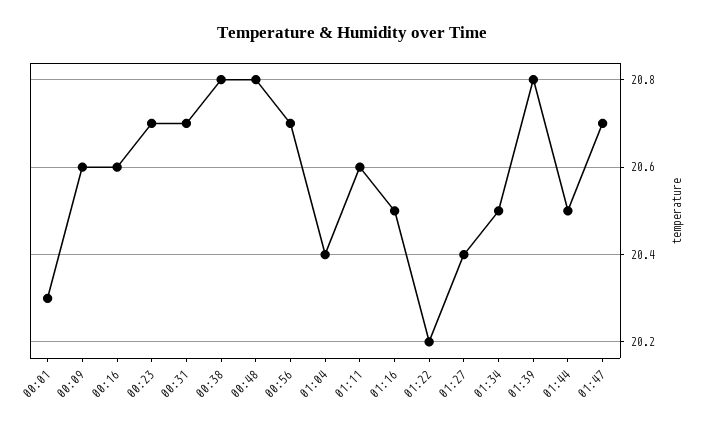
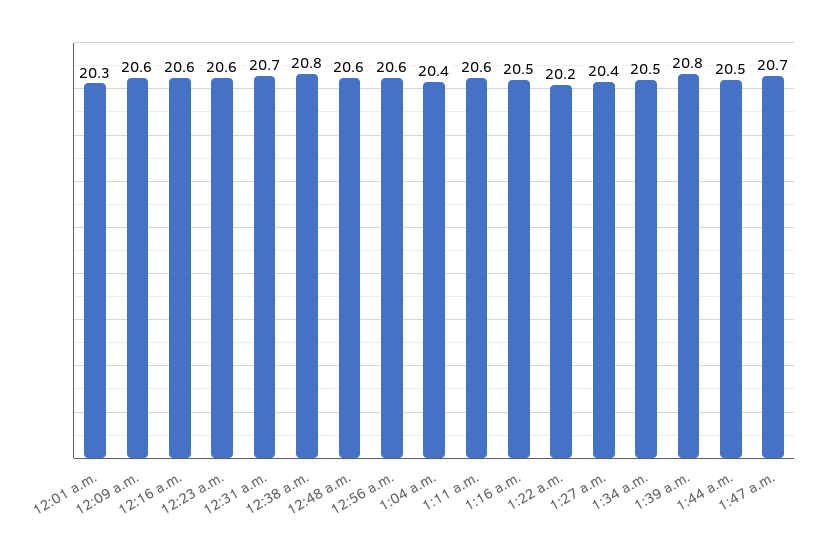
  {
    "00:01": 20.3,
    "00:09": 20.6,
    "00:16": 20.6,
-   "00:23": 20.7,
+   "00:23": 20.6,
    "00:31": 20.7,
    "00:38": 20.8,
-   "00:48": 20.8,
+   "00:48": 20.6,
-   "00:56": 20.7,
+   "00:56": 20.6,
    "01:04": 20.4,
    "01:11": 20.6,
    "01:16": 20.5,
    "01:22": 20.2,
    "01:27": 20.4,
    "01:34": 20.5,
    "01:39": 20.8,
    "01:44": 20.5,
    "01:47": 20.7
  }

